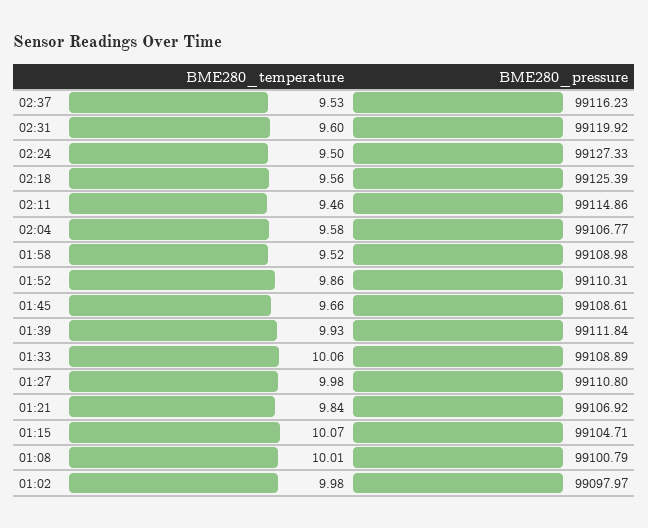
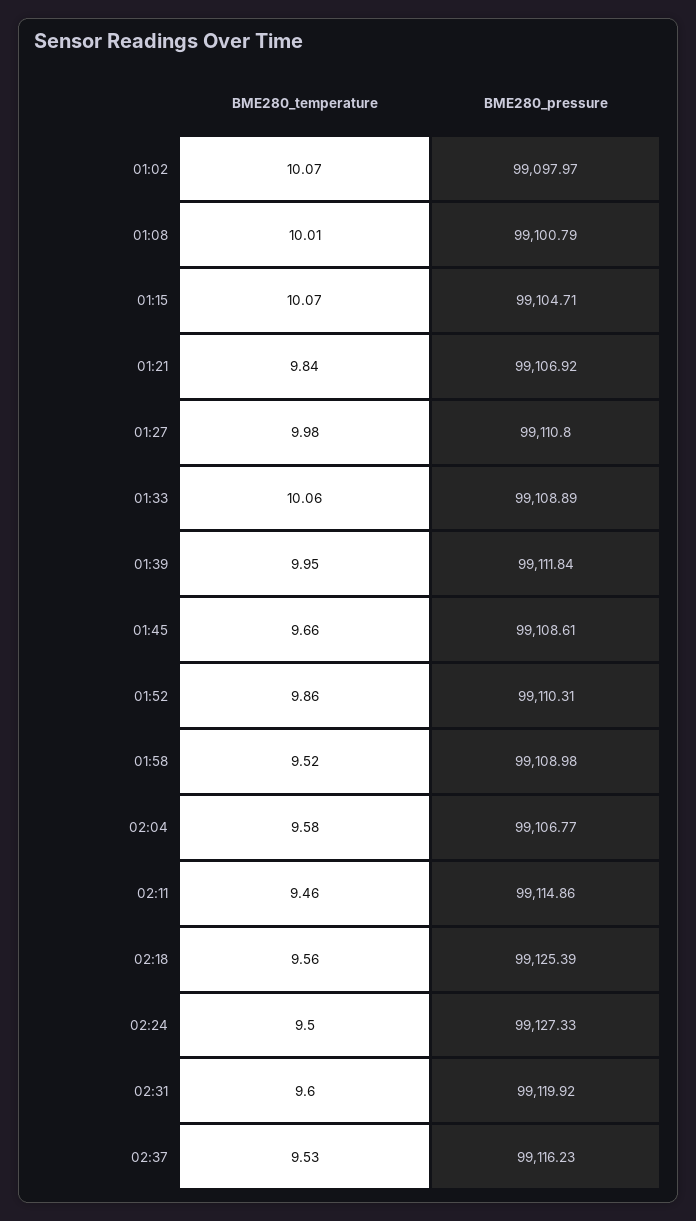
  {
    "BME280_temperature": {
      "02:37": 9.53,
      "02:31": 9.6,
      "02:24": 9.5,
      "02:18": 9.56,
      "02:11": 9.46,
      "02:04": 9.58,
      "01:58": 9.52,
      "01:52": 9.86,
      "01:45": 9.66,
-     "01:39": 9.93,
+     "01:39": 9.95,
      "01:33": 10.06,
      "01:27": 9.98,
      "01:21": 9.84,
      "01:15": 10.07,
      "01:08": 10.01,
-     "01:02": 9.98
+     "01:02": 10.07
    },
    "BME280_pressure": {
      "02:37": 99116.23,
      "02:31": 99119.92,
      "02:24": 99127.33,
      "02:18": 99125.39,
      "02:11": 99114.86,
      "02:04": 99106.77,
      "01:58": 99108.98,
      "01:52": 99110.31,
      "01:45": 99108.61,
      "01:39": 99111.84,
      "01:33": 99108.89,
      "01:27": 99110.8,
      "01:21": 99106.92,
      "01:15": 99104.71,
      "01:08": 99100.79,
      "01:02": 99097.97
    }
  }

